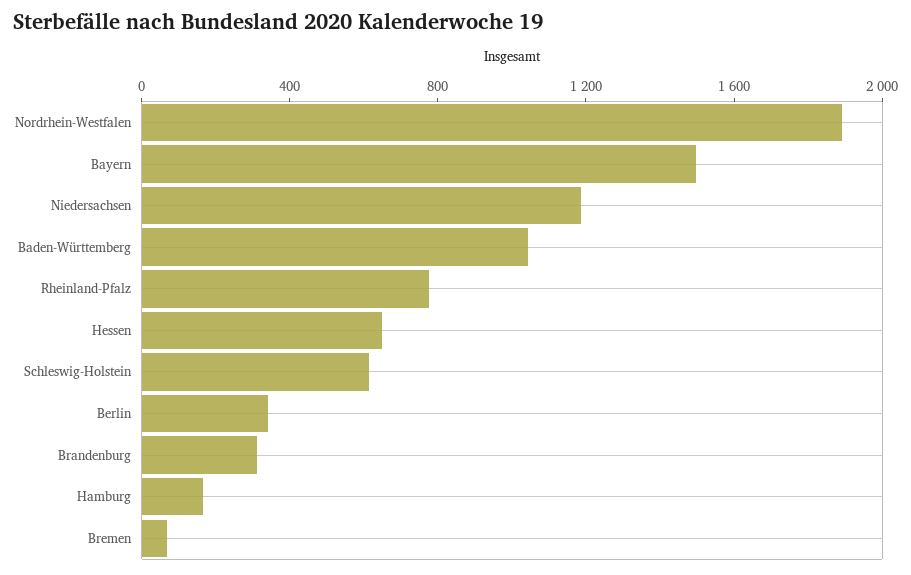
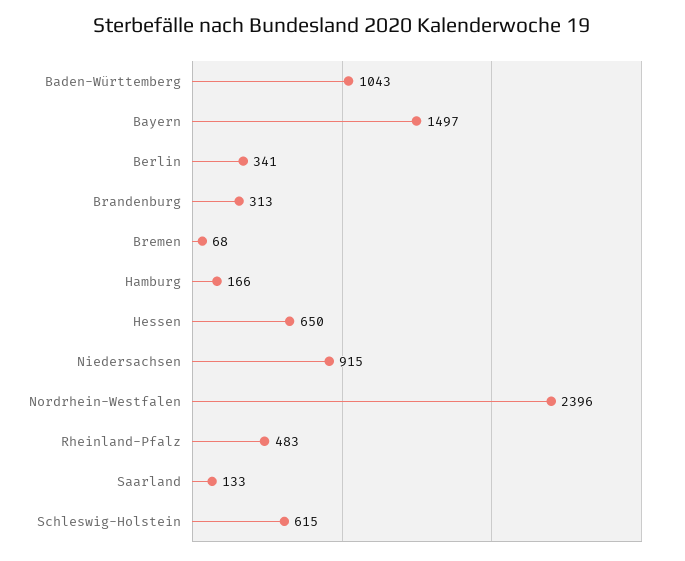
  {
-   "Nordrhein-Westfalen": 1900,
+   "Nordrhein-Westfalen": 2396,
    "Bayern": 1497,
-   "Niedersachsen": 1200,
+   "Niedersachsen": 915,
    "Baden-Württemberg": 1043,
-   "Rheinland-Pfalz": 800,
+   "Rheinland-Pfalz": 483,
    "Hessen": 650,
    "Schleswig-Holstein": 615,
    "Berlin": 341,
    "Brandenburg": 313,
    "Hamburg": 166,
-   "Bremen": 68
+   "Bremen": 68,
+   "Saarland": 133
  }

